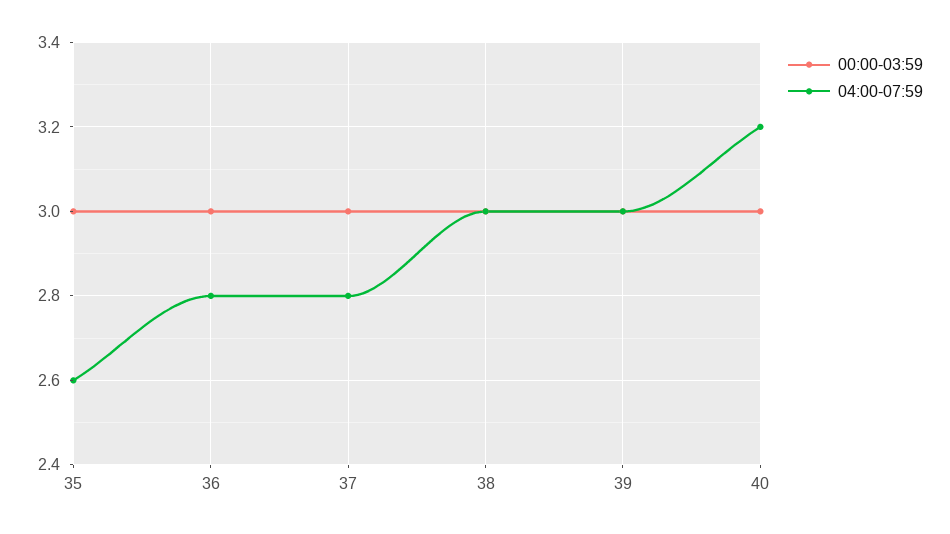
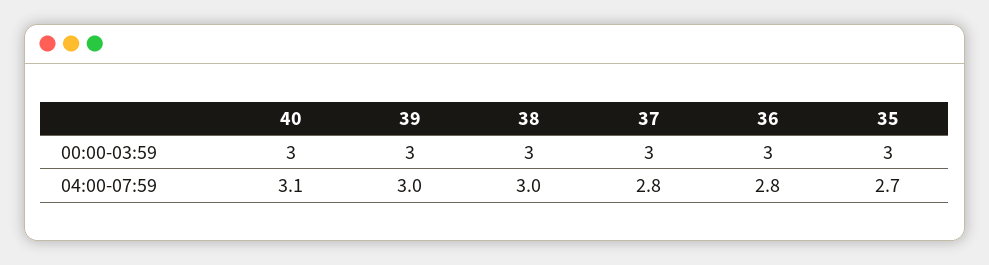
  {
    "00:00-03:59": {
      "35": 3,
      "36": 3,
      "37": 3,
      "38": 3,
      "39": 3,
      "40": 3
    },
    "04:00-07:59": {
-     "35": 2.6,
+     "35": 2.7,
      "36": 2.8,
      "37": 2.8,
      "38": 3,
      "39": 3,
-     "40": 3.2
+     "40": 3.1
    }
  }

